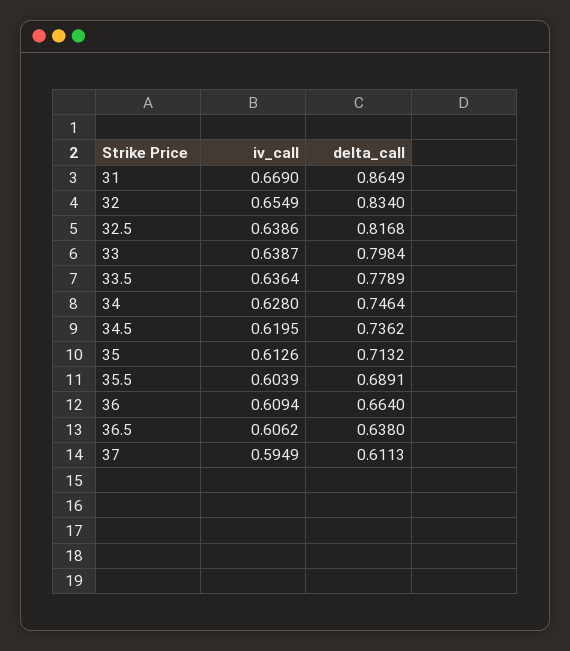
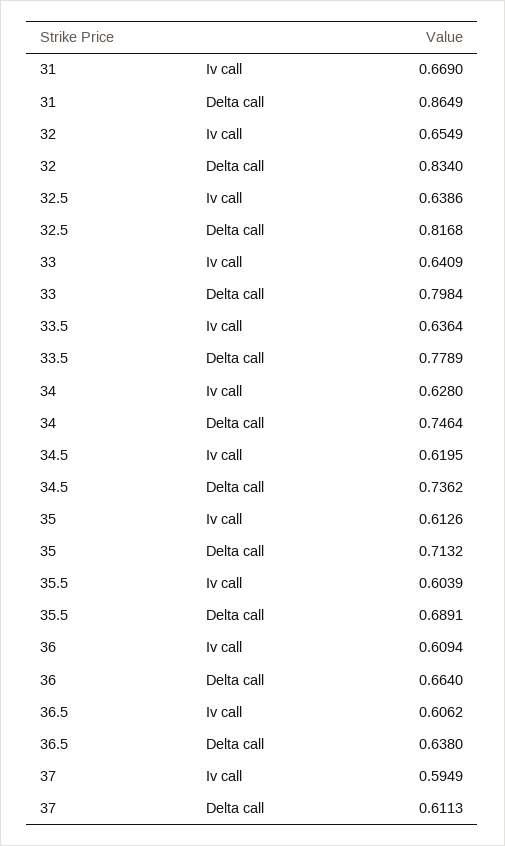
  {
    "iv_call": {
      "31": 0.669,
      "32": 0.6549,
      "32.5": 0.6386,
-     "33": 0.6387,
+     "33": 0.6409,
      "33.5": 0.6364,
      "34": 0.628,
      "34.5": 0.6195,
      "35": 0.6126,
      "35.5": 0.6039,
      "36": 0.6094,
      "36.5": 0.6062,
      "37": 0.5949
    },
    "delta_call": {
      "31": 0.8649,
      "32": 0.834,
      "32.5": 0.8168,
      "33": 0.7984,
      "33.5": 0.7789,
      "34": 0.7464,
      "34.5": 0.7362,
      "35": 0.7132,
      "35.5": 0.6891,
      "36": 0.664,
      "36.5": 0.638,
      "37": 0.6113
    }
  }

